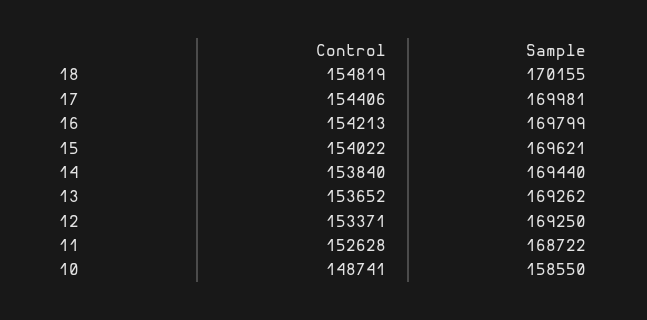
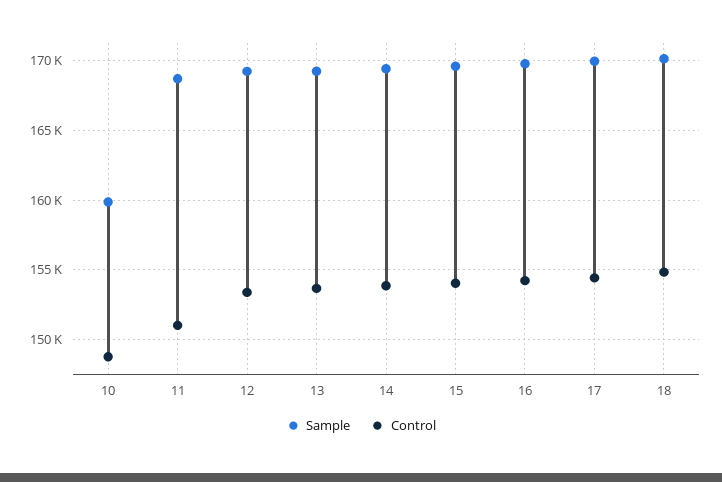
  {
    "Control": {
      "18": 154819,
      "17": 154406,
      "16": 154213,
      "15": 154022,
      "14": 153840,
      "13": 153652,
      "12": 153371,
-     "11": 152628,
+     "11": 151000,
      "10": 148741
    },
    "Sample": {
      "18": 170155,
      "17": 169981,
      "16": 169799,
      "15": 169621,
      "14": 169440,
      "13": 169262,
      "12": 169250,
      "11": 168722,
-     "10": 158550
+     "10": 160000
    }
  }

